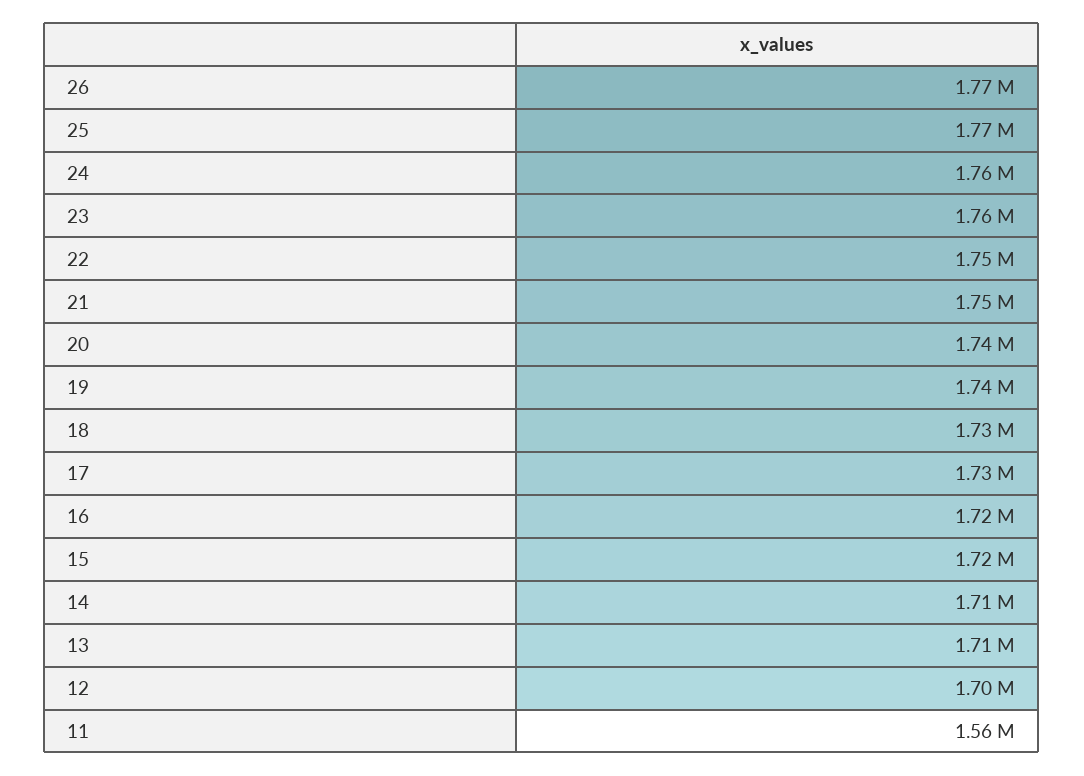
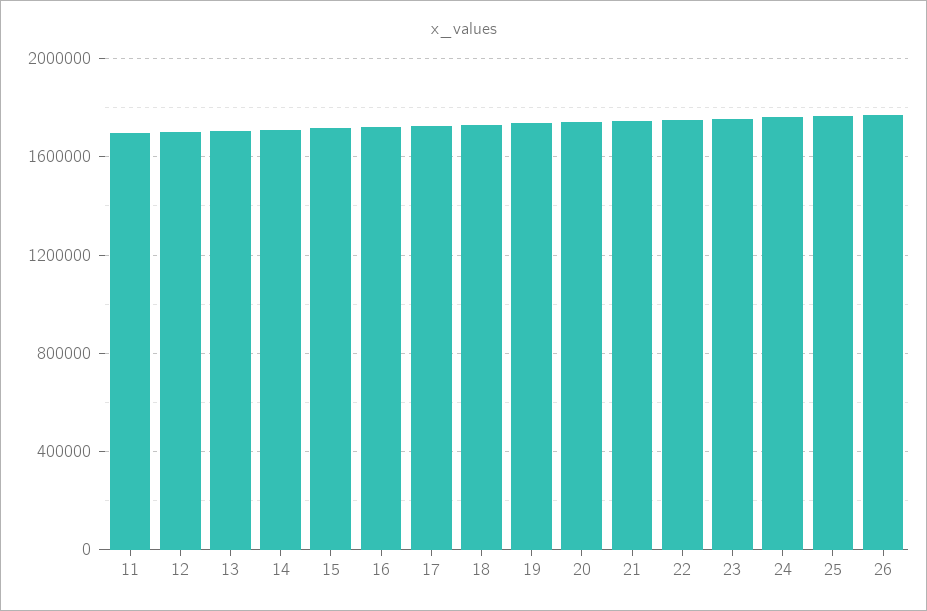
  {
    "26": 1770000,
    "25": 1770000,
    "24": 1760000,
    "23": 1760000,
    "22": 1750000,
    "21": 1750000,
    "20": 1740000,
    "19": 1740000,
    "18": 1730000,
    "17": 1730000,
    "16": 1720000,
    "15": 1720000,
    "14": 1710000,
    "13": 1710000,
    "12": 1700000,
-   "11": 1560000
+   "11": 1700000
  }

